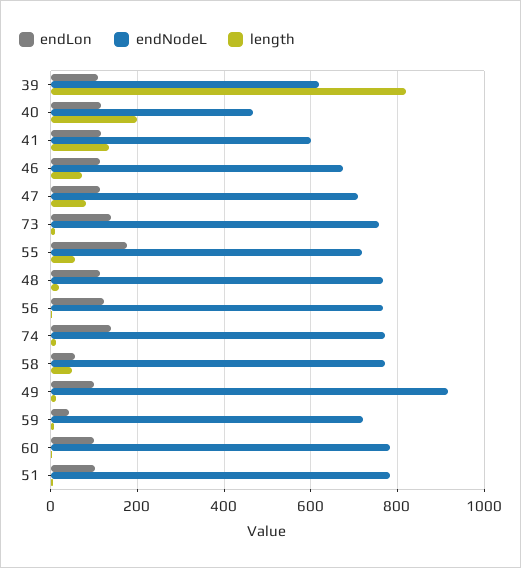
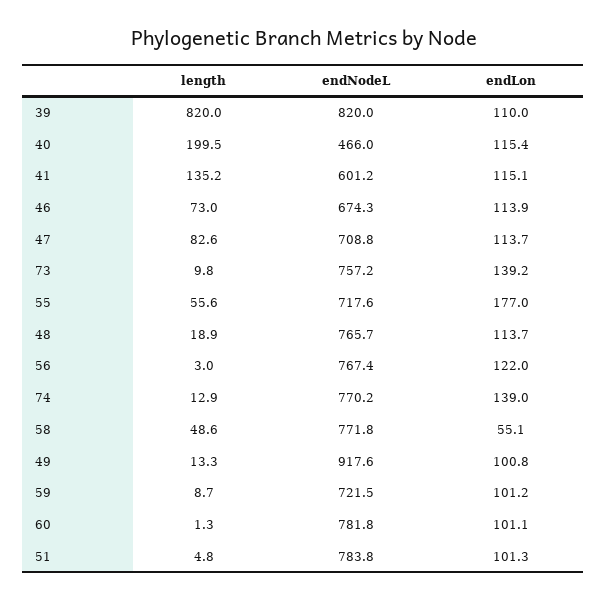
  {
    "endLon": {
      "39": 110,
      "40": 115.4,
      "41": 115.1,
      "46": 113.9,
      "47": 113.7,
      "73": 139.2,
      "55": 177,
      "48": 113.7,
      "56": 122,
      "74": 139,
      "58": 55.1,
      "49": 100.8,
-     "59": 40,
+     "59": 101.2,
      "60": 101.1,
      "51": 101.3
    },
    "endNodeL": {
-     "39": 620,
+     "39": 820,
      "40": 466,
      "41": 601.2,
      "46": 674.3,
      "47": 708.8,
      "73": 757.2,
      "55": 717.6,
      "48": 765.7,
      "56": 767.4,
      "74": 770.2,
      "58": 771.8,
      "49": 917.6,
      "59": 721.5,
      "60": 781.8,
      "51": 783.8
    },
    "length": {
      "39": 820,
      "40": 199.5,
      "41": 135.2,
      "46": 73,
      "47": 82.6,
      "73": 9.8,
      "55": 55.6,
      "48": 18.9,
      "56": 3,
      "74": 12.9,
      "58": 48.6,
      "49": 13.3,
      "59": 8.7,
      "60": 1.3,
      "51": 4.8
    }
  }

